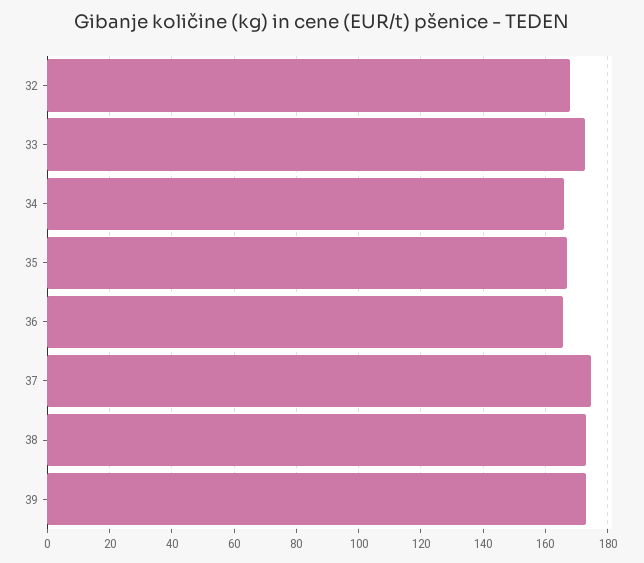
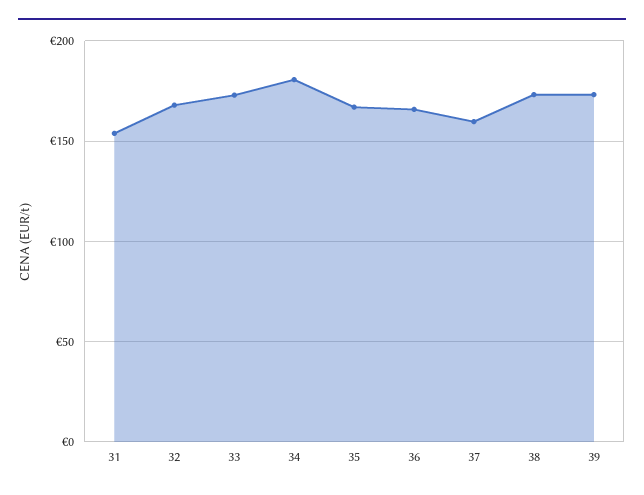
  {
    "32": 168,
    "33": 172,
-   "34": 166,
+   "34": 180,
    "35": 166,
    "36": 166,
-   "37": 174,
+   "37": 160,
    "38": 174,
-   "39": 174
+   "39": 174,
+   "31": 155
  }

